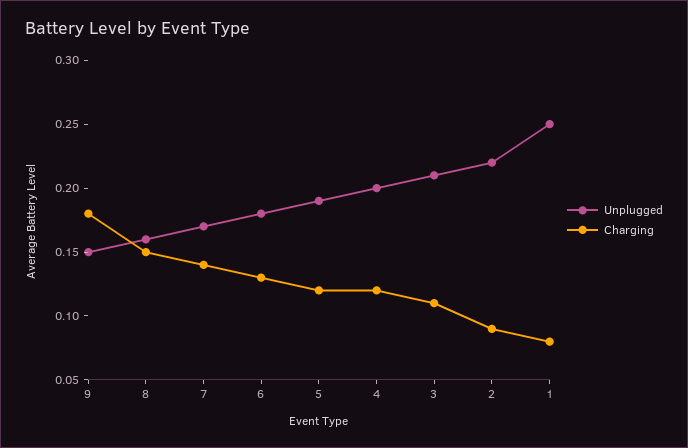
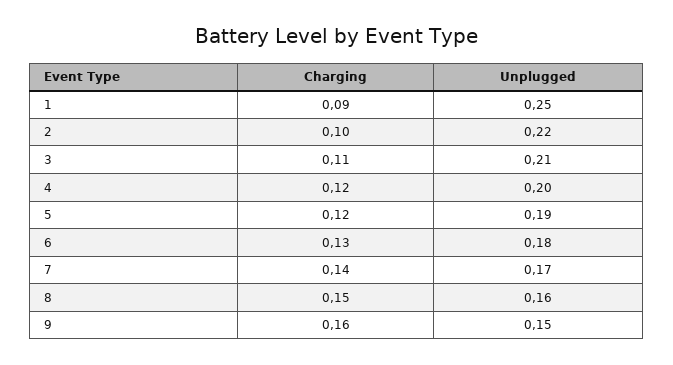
  {
    "Unplugged": {
      "9": 0.15,
      "8": 0.16,
      "7": 0.17,
      "6": 0.18,
      "5": 0.19,
      "4": 0.2,
      "3": 0.21,
      "2": 0.22,
      "1": 0.25
    },
    "Charging": {
-     "9": 0.18,
+     "9": 0.16,
      "8": 0.15,
      "7": 0.14,
      "6": 0.13,
      "5": 0.12,
      "4": 0.12,
      "3": 0.11,
-     "2": 0.09,
+     "2": 0.1,
-     "1": 0.08
+     "1": 0.09
    }
  }

